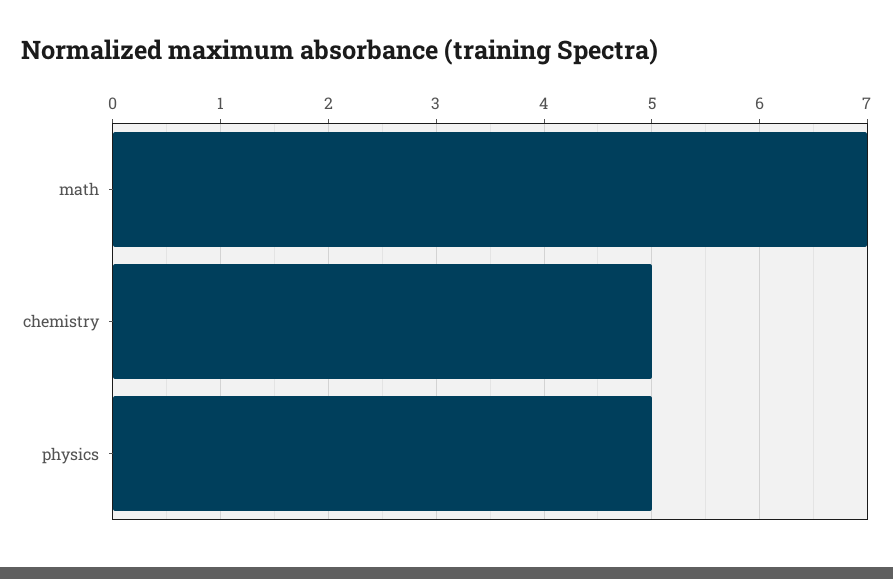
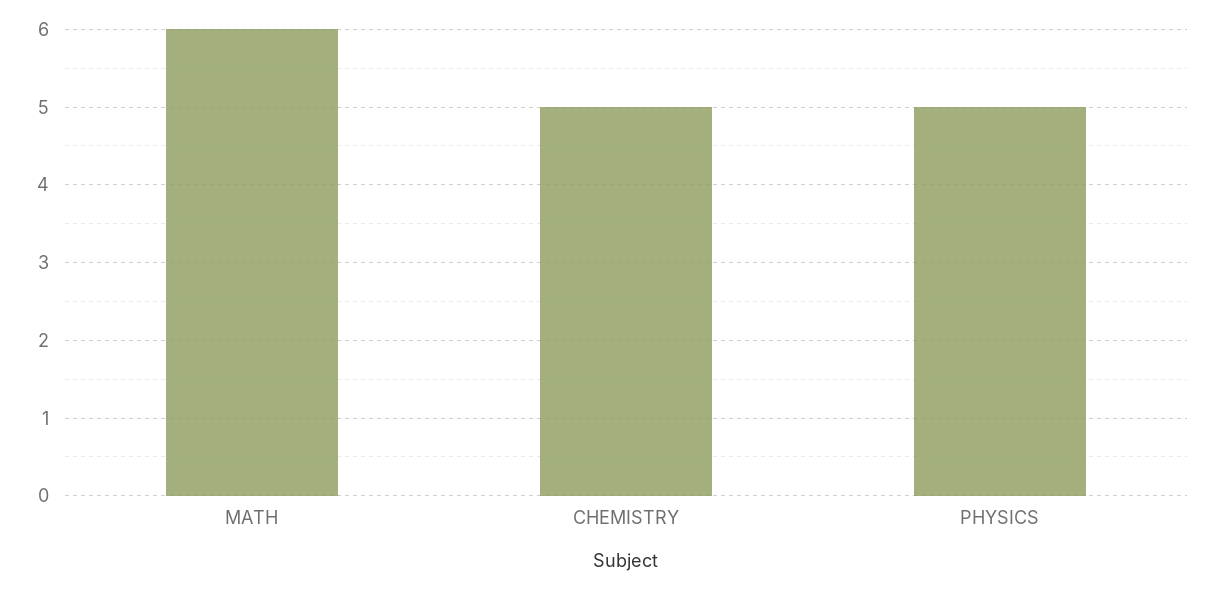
  {
-   "math": 7,
+   "math": 6,
    "chemistry": 5,
    "physics": 5
  }

